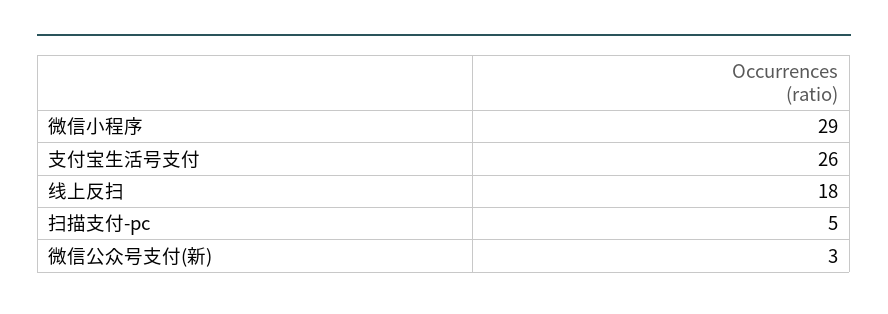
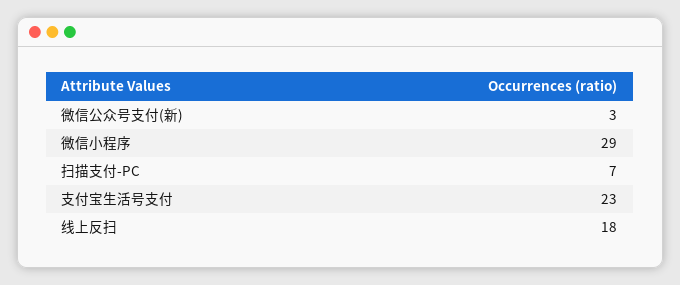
  {
    "微信小程序": 29,
-   "支付宝生活号支付": 26,
+   "支付宝生活号支付": 23,
    "线上反扫": 18,
-   "扫描支付-pc": 5,
+   "扫描支付-pc": 7,
    "微信公众号支付(新)": 3
  }

